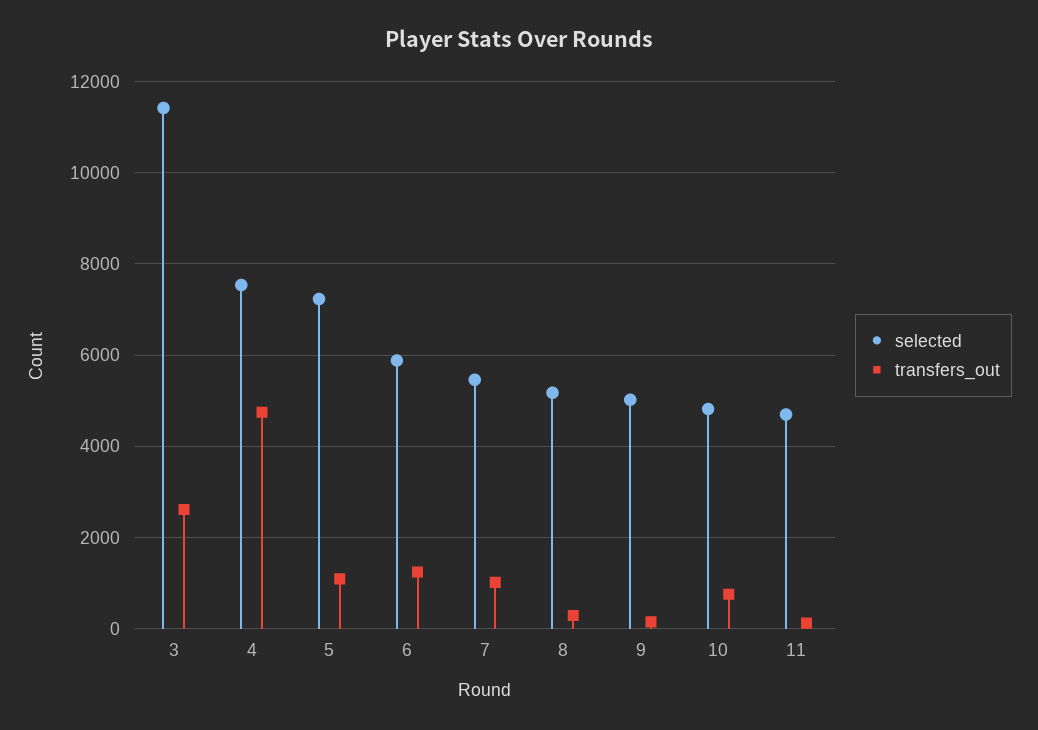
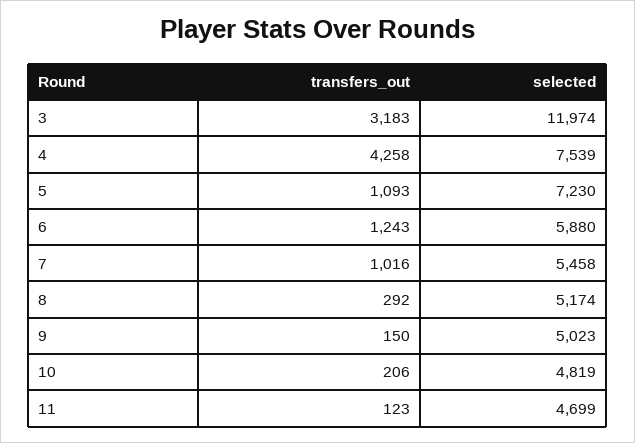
  {
    "selected": {
-     "3": 11400,
+     "3": 11974,
      "4": 7539,
      "5": 7230,
      "6": 5880,
      "7": 5458,
      "8": 5174,
      "9": 5023,
      "10": 4819,
      "11": 4699
    },
    "transfers_out": {
-     "3": 2600,
+     "3": 3183,
-     "4": 4800,
+     "4": 4258,
      "5": 1093,
      "6": 1243,
      "7": 1016,
      "8": 292,
      "9": 150,
-     "10": 800,
+     "10": 206,
      "11": 123
    }
  }

